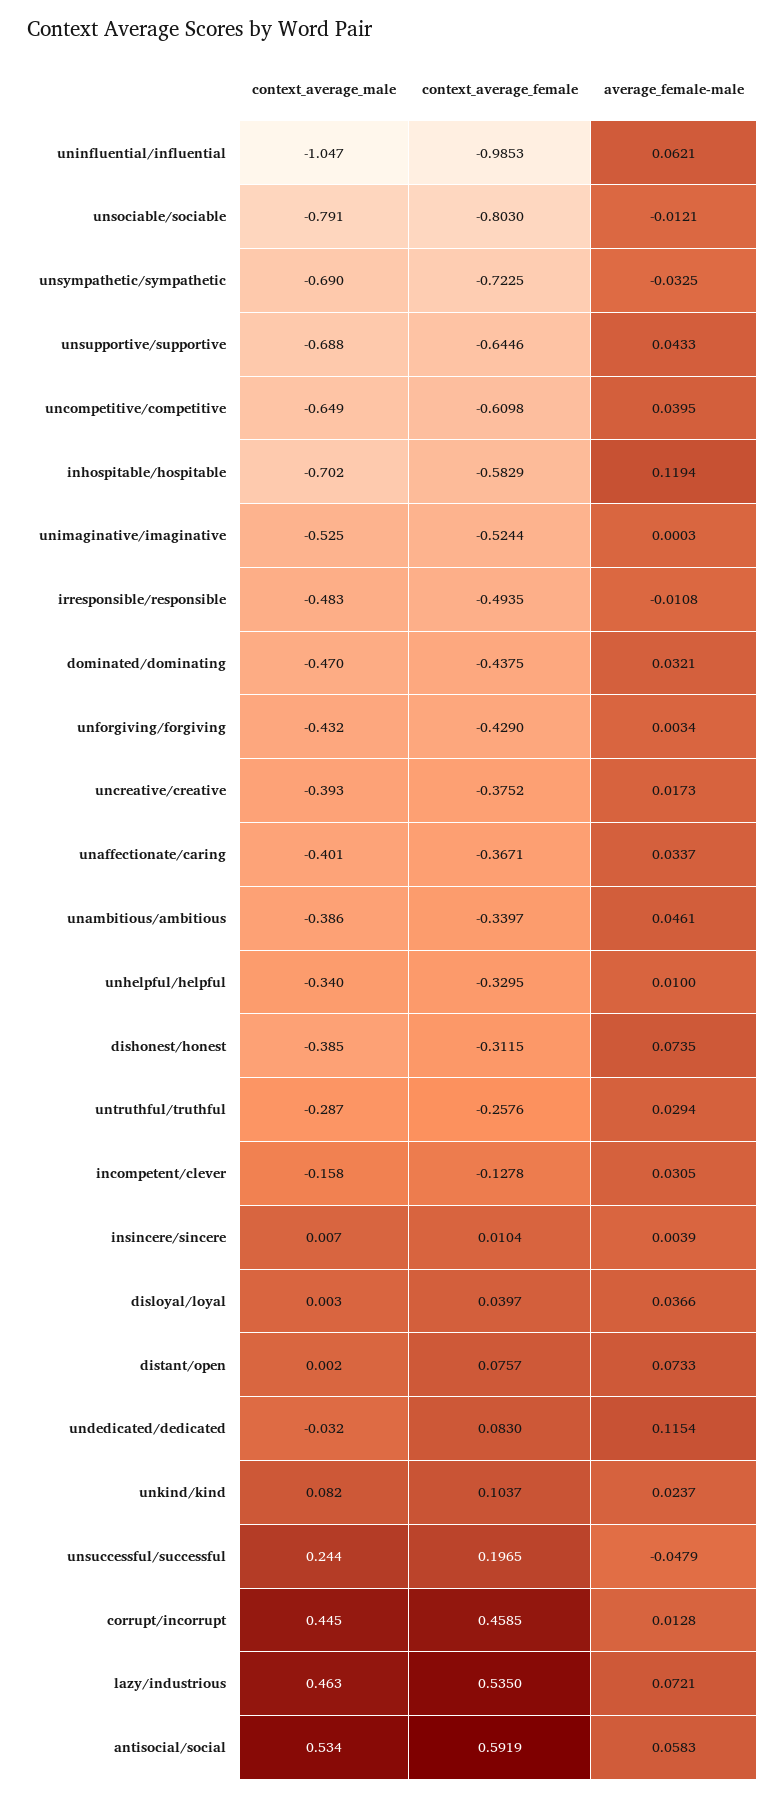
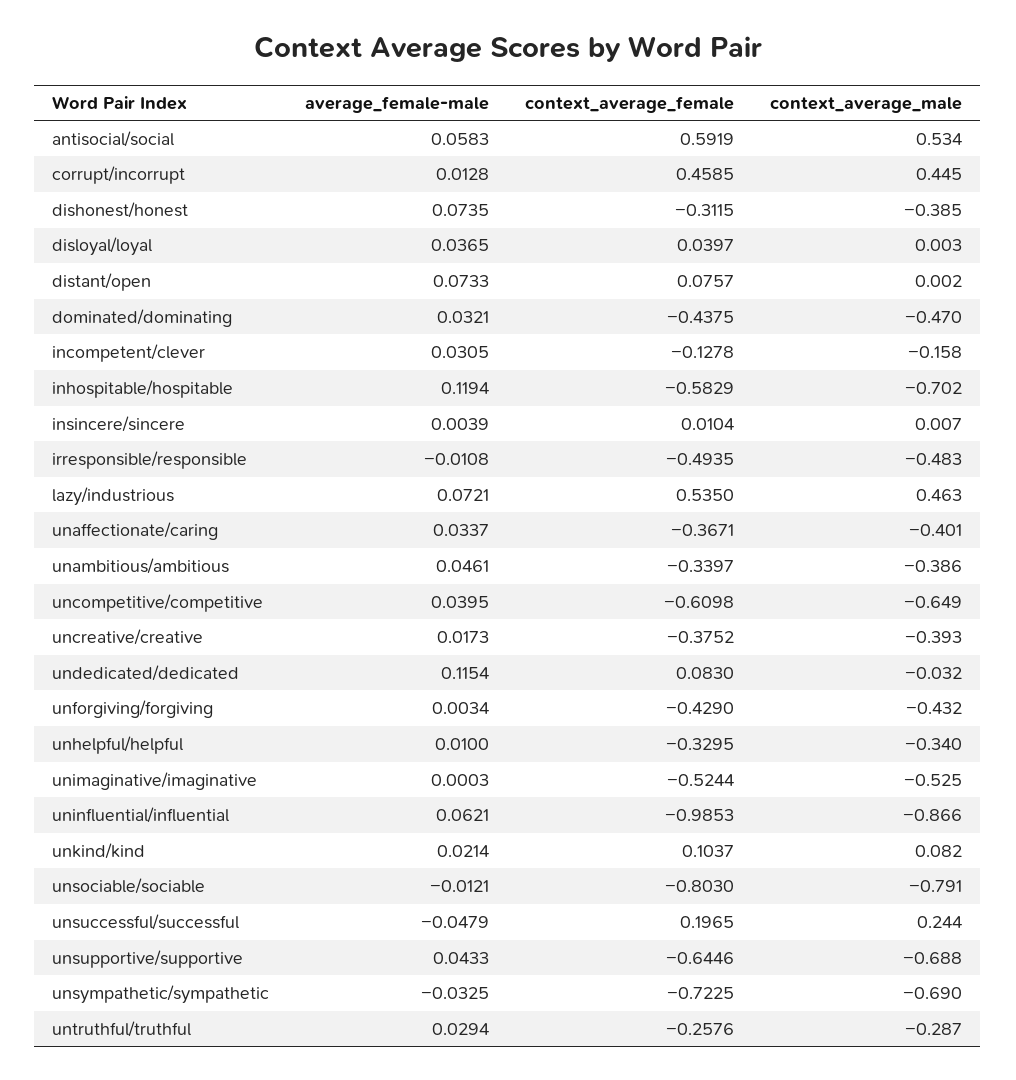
  {
    "context_average_male": {
-     "uninfluential/influential": -1.047,
+     "uninfluential/influential": -0.866,
      "unsociable/sociable": -0.791,
      "unsympathetic/sympathetic": -0.69,
      "unsupportive/supportive": -0.688,
      "uncompetitive/competitive": -0.649,
      "inhospitable/hospitable": -0.702,
      "unimaginative/imaginative": -0.525,
      "irresponsible/responsible": -0.483,
      "dominated/dominating": -0.47,
      "unforgiving/forgiving": -0.432,
      "uncreative/creative": -0.393,
      "unaffectionate/caring": -0.401,
      "unambitious/ambitious": -0.386,
      "unhelpful/helpful": -0.34,
      "dishonest/honest": -0.385,
      "untruthful/truthful": -0.287,
      "incompetent/clever": -0.158,
      "insincere/sincere": 0.007,
      "disloyal/loyal": 0.003,
      "distant/open": 0.002,
      "undedicated/dedicated": -0.032,
      "unkind/kind": 0.082,
      "unsuccessful/successful": 0.244,
      "corrupt/incorrupt": 0.445,
      "lazy/industrious": 0.463,
      "antisocial/social": 0.534
    },
    "context_average_female": {
      "uninfluential/influential": -0.9853,
      "unsociable/sociable": -0.803,
      "unsympathetic/sympathetic": -0.7225,
      "unsupportive/supportive": -0.6446,
      "uncompetitive/competitive": -0.6098,
      "inhospitable/hospitable": -0.5829,
      "unimaginative/imaginative": -0.5244,
      "irresponsible/responsible": -0.4935,
      "dominated/dominating": -0.4375,
      "unforgiving/forgiving": -0.429,
      "uncreative/creative": -0.3752,
      "unaffectionate/caring": -0.3671,
      "unambitious/ambitious": -0.3397,
      "unhelpful/helpful": -0.3295,
      "dishonest/honest": -0.3115,
      "untruthful/truthful": -0.2576,
      "incompetent/clever": -0.1278,
      "insincere/sincere": 0.0104,
      "disloyal/loyal": 0.0397,
      "distant/open": 0.0757,
      "undedicated/dedicated": 0.083,
      "unkind/kind": 0.1037,
      "unsuccessful/successful": 0.1965,
      "corrupt/incorrupt": 0.4585,
      "lazy/industrious": 0.535,
      "antisocial/social": 0.5919
    },
    "average_female-male": {
      "uninfluential/influential": 0.0621,
      "unsociable/sociable": -0.0121,
      "unsympathetic/sympathetic": -0.0325,
      "unsupportive/supportive": 0.0433,
      "uncompetitive/competitive": 0.0395,
      "inhospitable/hospitable": 0.1194,
      "unimaginative/imaginative": 0.0003,
      "irresponsible/responsible": -0.0108,
      "dominated/dominating": 0.0321,
      "unforgiving/forgiving": 0.0034,
      "uncreative/creative": 0.0173,
      "unaffectionate/caring": 0.0337,
      "unambitious/ambitious": 0.0461,
      "unhelpful/helpful": 0.01,
      "dishonest/honest": 0.0735,
      "untruthful/truthful": 0.0294,
      "incompetent/clever": 0.0305,
      "insincere/sincere": 0.0039,
-     "disloyal/loyal": 0.0366,
+     "disloyal/loyal": 0.0365,
      "distant/open": 0.0733,
      "undedicated/dedicated": 0.1154,
-     "unkind/kind": 0.0237,
+     "unkind/kind": 0.0214,
      "unsuccessful/successful": -0.0479,
      "corrupt/incorrupt": 0.0128,
      "lazy/industrious": 0.0721,
      "antisocial/social": 0.0583
    }
  }

